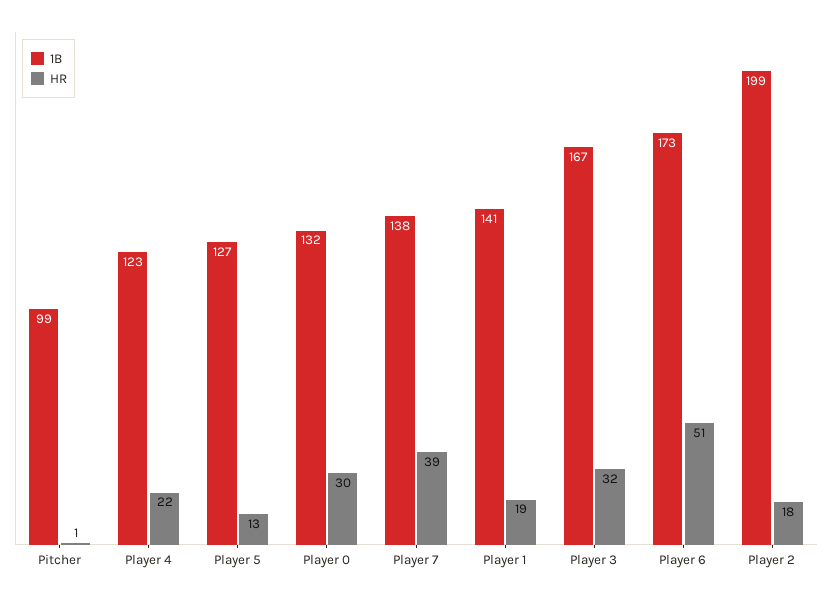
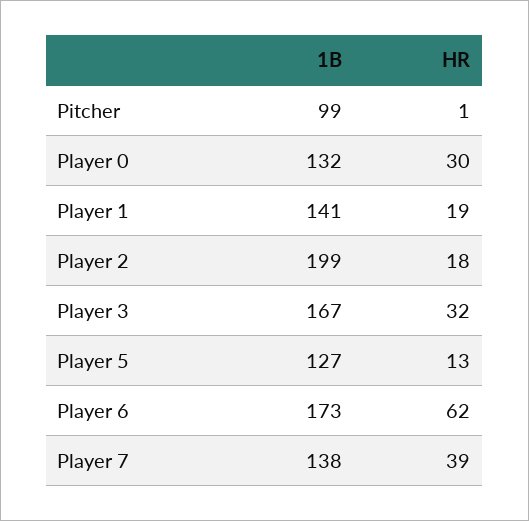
  {
    "1B": {
      "Pitcher": 99,
-     "Player 4": 123,
      "Player 5": 127,
      "Player 0": 132,
      "Player 7": 138,
      "Player 1": 141,
      "Player 3": 167,
      "Player 6": 173,
      "Player 2": 199
    },
    "HR": {
      "Pitcher": 1,
-     "Player 4": 22,
      "Player 5": 13,
      "Player 0": 30,
      "Player 7": 39,
      "Player 1": 19,
      "Player 3": 32,
-     "Player 6": 51,
+     "Player 6": 62,
      "Player 2": 18
    }
  }

